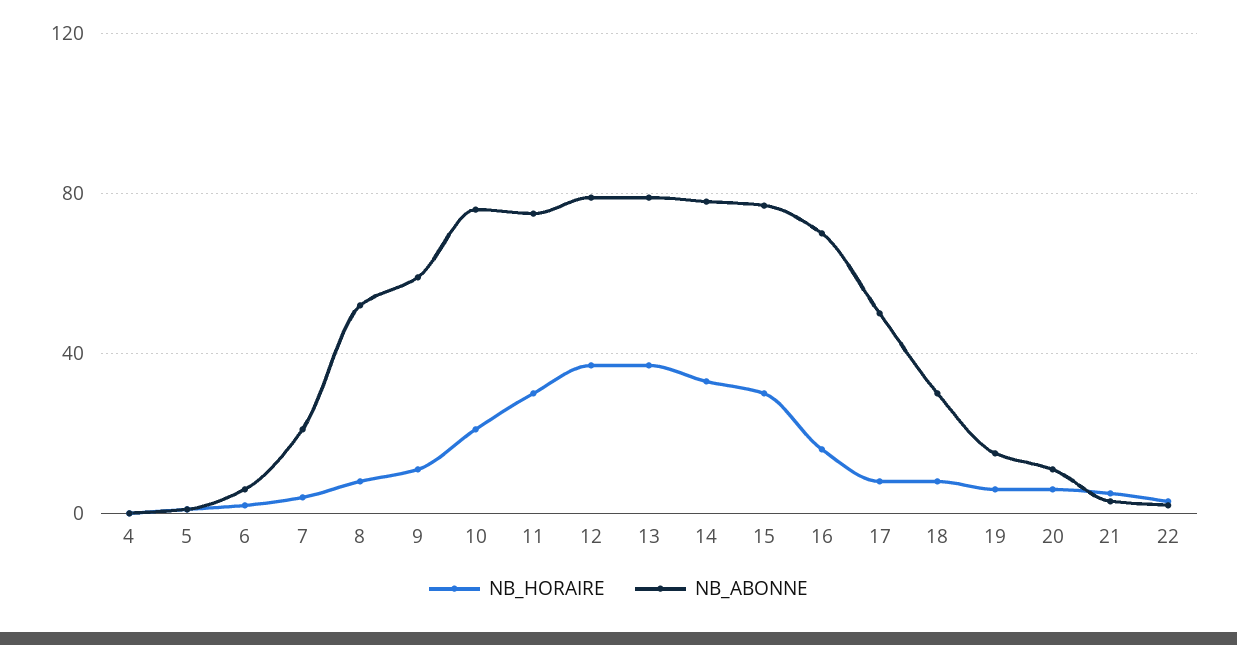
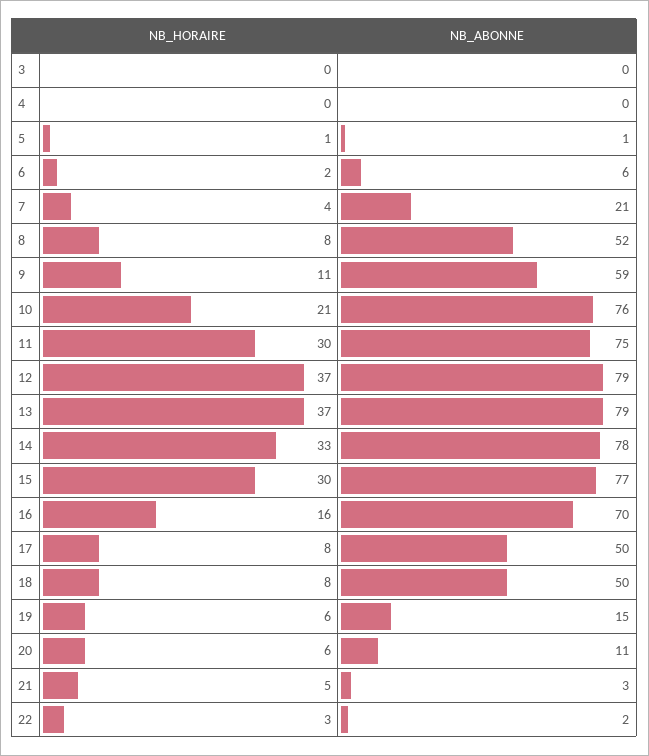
  {
    "NB_HORAIRE": {
      "4": 0,
      "5": 1,
      "6": 2,
      "7": 4,
      "8": 8,
      "9": 11,
      "10": 21,
      "11": 30,
      "12": 37,
      "13": 37,
      "14": 33,
      "15": 30,
      "16": 16,
      "17": 8,
      "18": 8,
      "19": 6,
      "20": 6,
      "21": 5,
-     "22": 3
+     "22": 3,
+     "3": 0
    },
    "NB_ABONNE": {
      "4": 0,
      "5": 1,
      "6": 6,
      "7": 21,
      "8": 52,
      "9": 59,
      "10": 76,
      "11": 75,
      "12": 79,
      "13": 79,
      "14": 78,
      "15": 77,
      "16": 70,
      "17": 50,
-     "18": 30,
+     "18": 50,
      "19": 15,
      "20": 11,
      "21": 3,
-     "22": 2
+     "22": 2,
+     "3": 0
    }
  }

